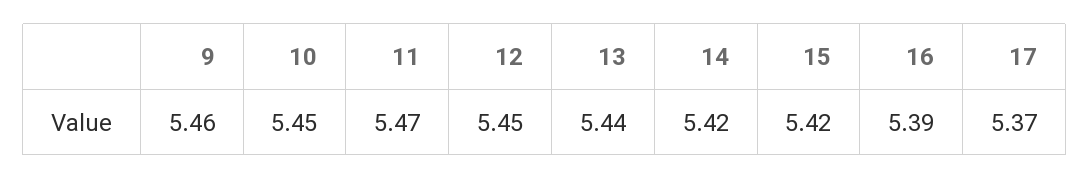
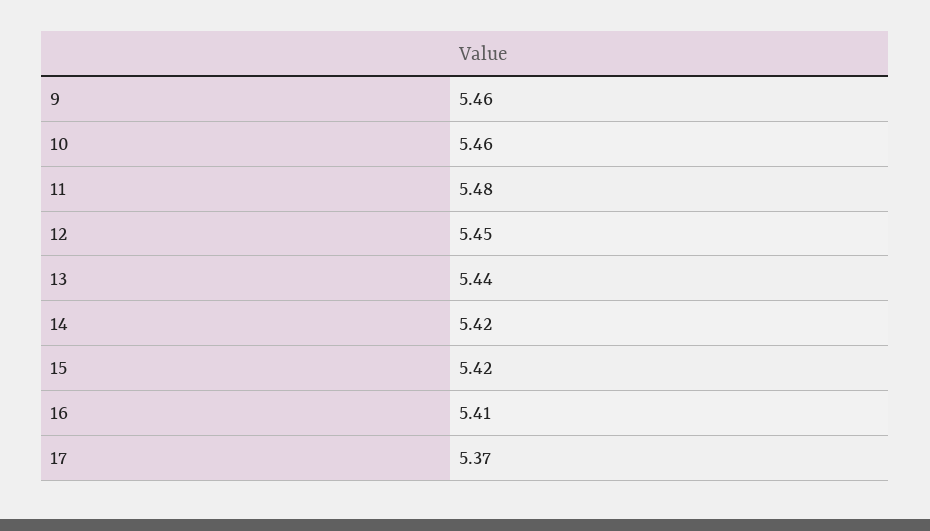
  {
    "9": 5.46,
-   "10": 5.45,
+   "10": 5.46,
-   "11": 5.47,
+   "11": 5.48,
    "12": 5.45,
    "13": 5.44,
    "14": 5.42,
    "15": 5.42,
-   "16": 5.39,
+   "16": 5.41,
    "17": 5.37
  }

